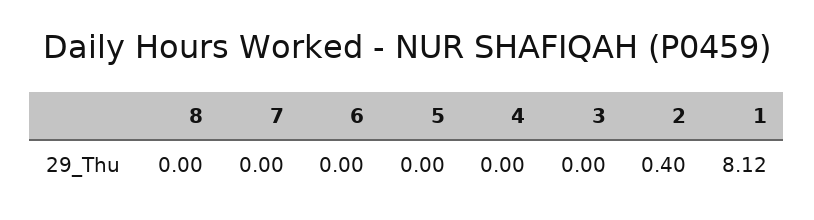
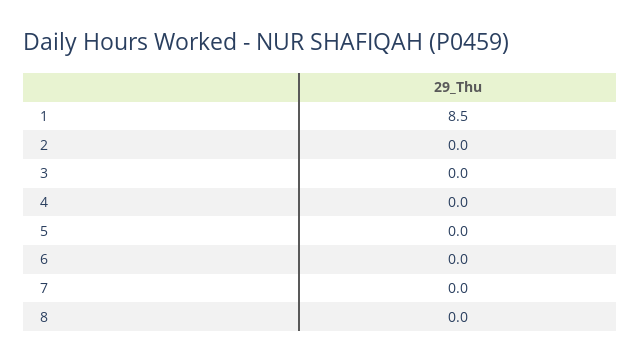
  {
    "8": 0,
    "7": 0,
    "6": 0,
    "5": 0,
    "4": 0,
    "3": 0,
-   "2": 0.4,
+   "2": 0,
-   "1": 8.12
+   "1": 8.5
  }

